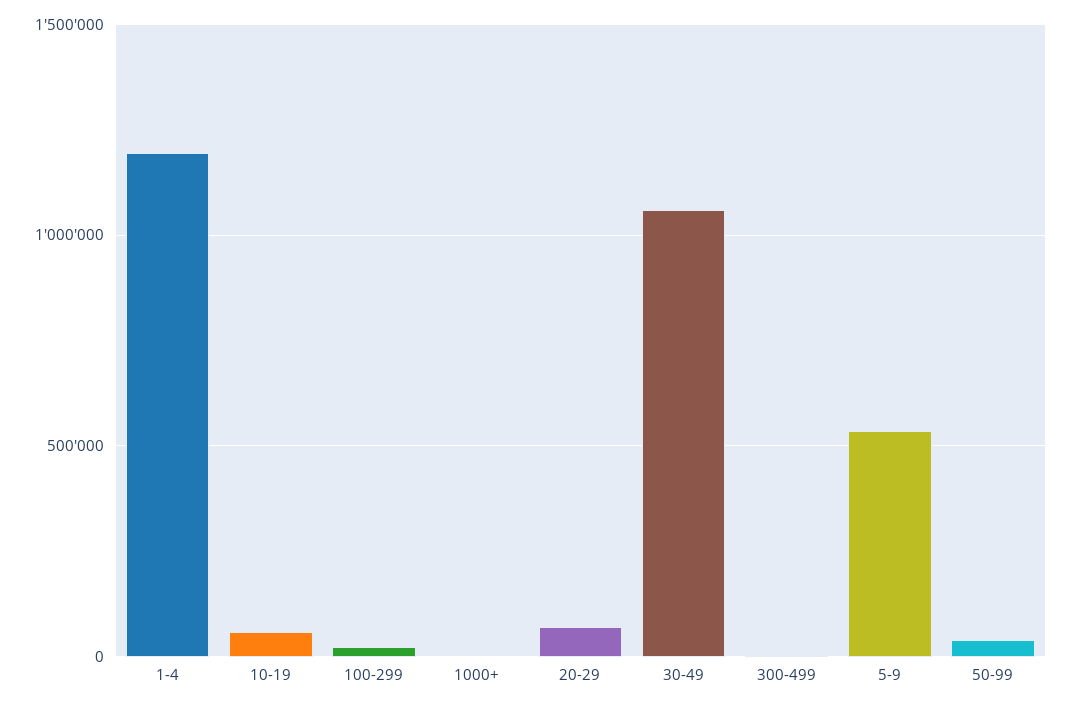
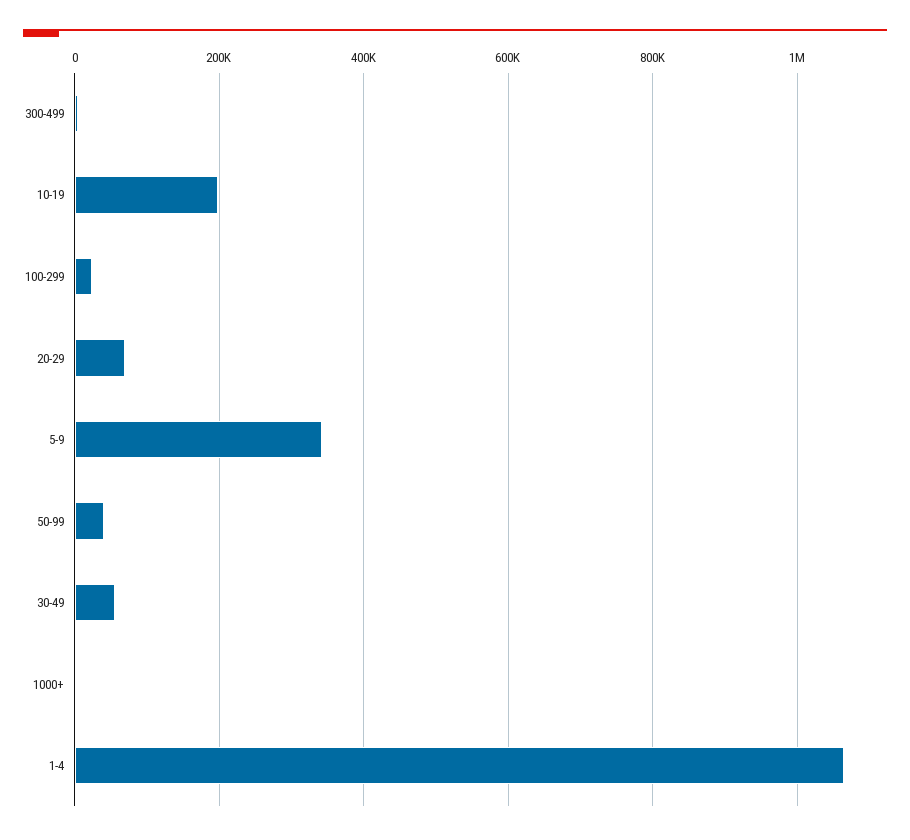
  {
-   "1-4": 1200000,
+   "1-4": 1060000,
-   "10-19": 50000,
+   "10-19": 200000,
    "100-299": 20000,
    "1000+": 0,
    "20-29": 60000,
-   "30-49": 1050000,
+   "30-49": 60000,
    "300-499": 0,
-   "5-9": 550000,
+   "5-9": 340000,
    "50-99": 40000
  }

